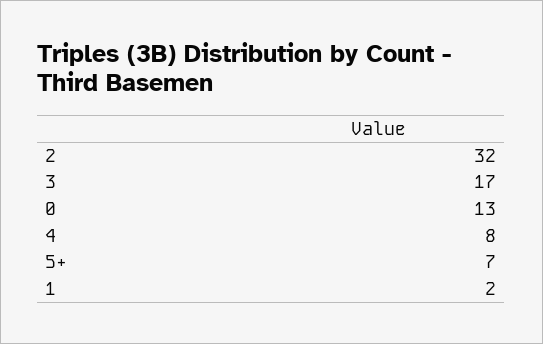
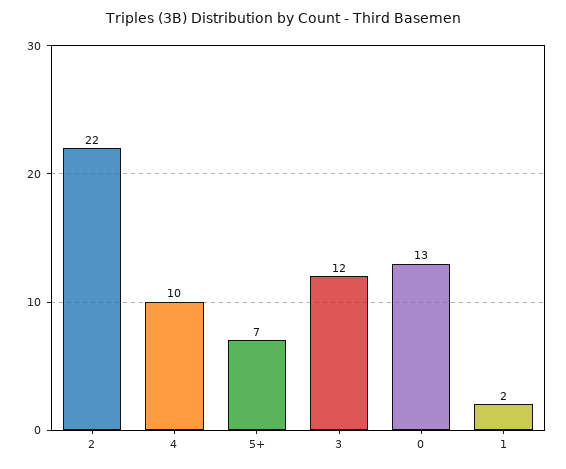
  {
-   "2": 32,
+   "2": 22,
-   "3": 17,
+   "3": 12,
    "0": 13,
-   "4": 8,
+   "4": 10,
    "5+": 7,
    "1": 2
  }

